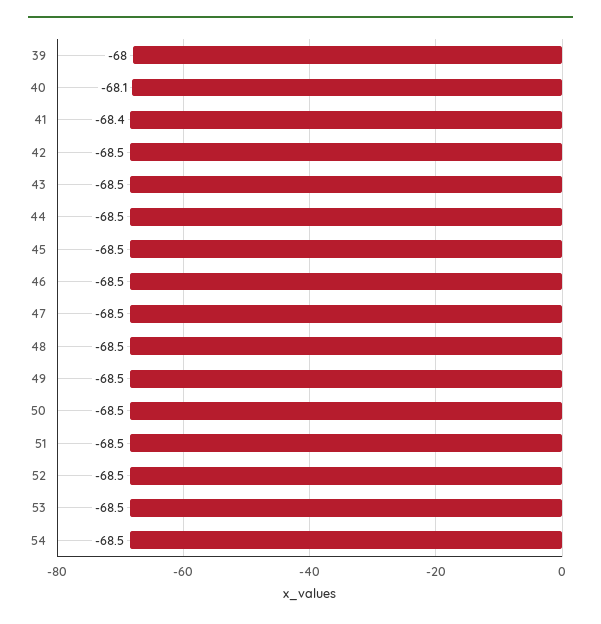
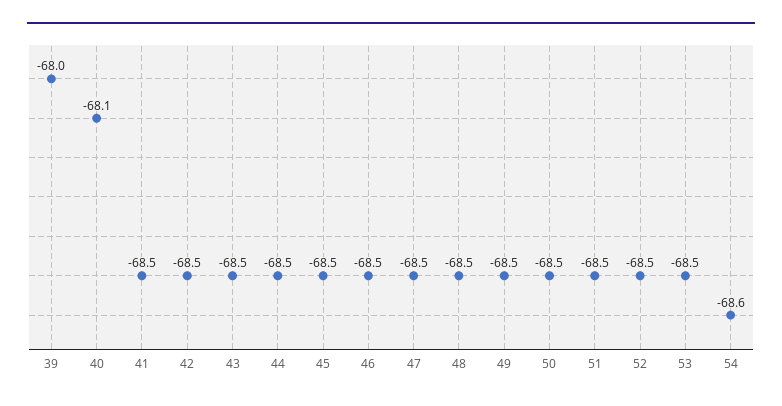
  {
    "39": -68,
    "40": -68.1,
-   "41": -68.4,
+   "41": -68.5,
    "42": -68.5,
    "43": -68.5,
    "44": -68.5,
    "45": -68.5,
    "46": -68.5,
    "47": -68.5,
    "48": -68.5,
    "49": -68.5,
    "50": -68.5,
    "51": -68.5,
    "52": -68.5,
    "53": -68.5,
-   "54": -68.5
+   "54": -68.6
  }

